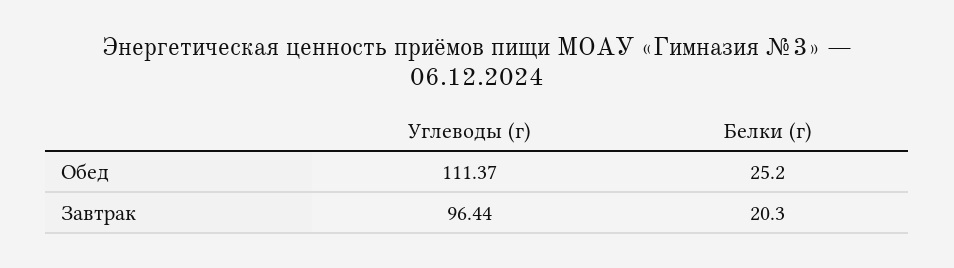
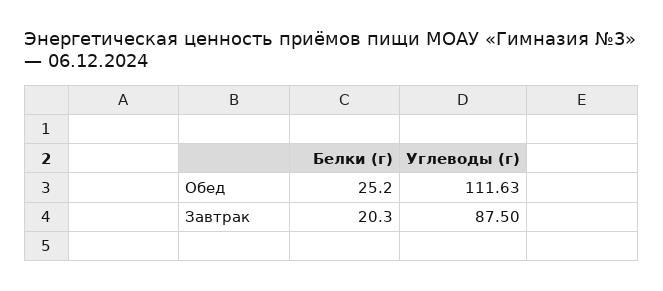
  {
    "Углеводы (г)": {
-     "Обед": 111.37,
+     "Обед": 111.63,
-     "Завтрак": 96.44
+     "Завтрак": 87.5
    },
    "Белки (г)": {
      "Обед": 25.2,
      "Завтрак": 20.3
    }
  }

